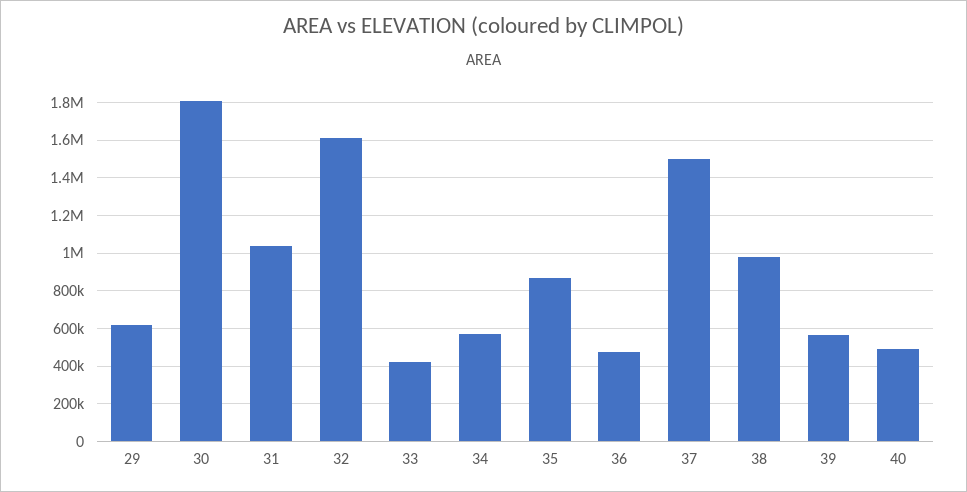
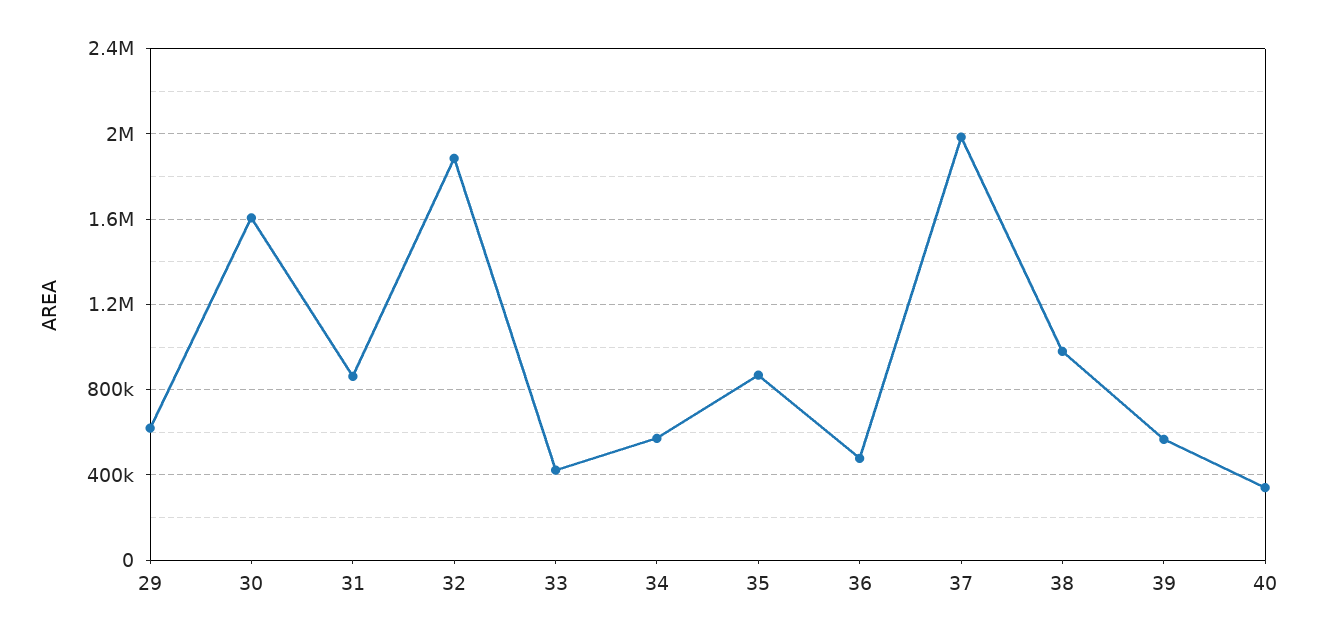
  {
    "29": 600000,
-   "30": 1800000,
+   "30": 1600000,
-   "31": 1050000,
+   "31": 850000,
-   "32": 1600000,
+   "32": 1900000,
    "33": 400000,
    "34": 550000,
    "35": 850000,
    "36": 500000,
-   "37": 1500000,
+   "37": 2000000,
    "38": 1000000,
    "39": 550000,
-   "40": 500000
+   "40": 350000
  }

